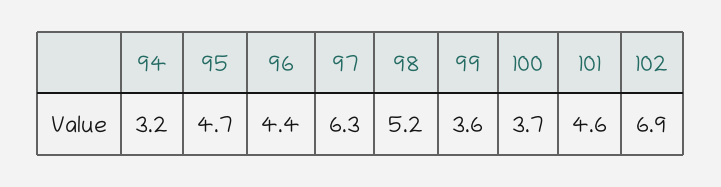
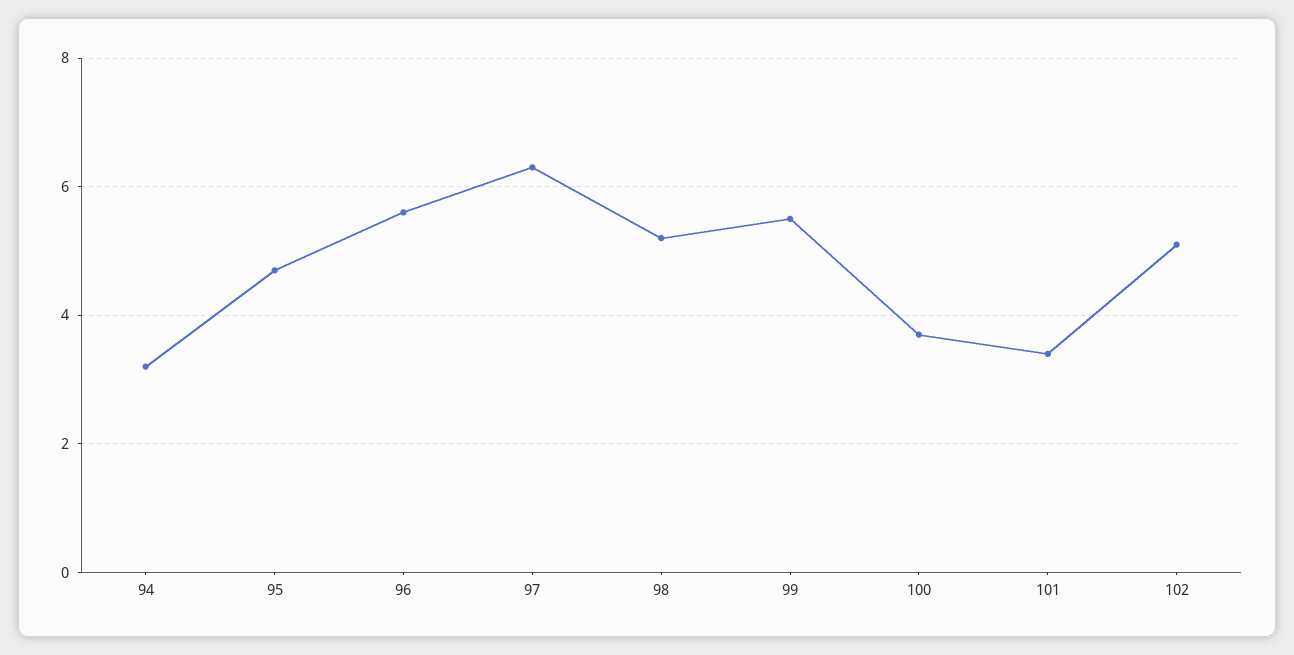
  {
    "94": 3.2,
    "95": 4.7,
-   "96": 4.4,
+   "96": 5.5,
    "97": 6.3,
    "98": 5.2,
-   "99": 3.6,
+   "99": 5.5,
    "100": 3.7,
-   "101": 4.6,
+   "101": 3.5,
-   "102": 6.9
+   "102": 5
  }

